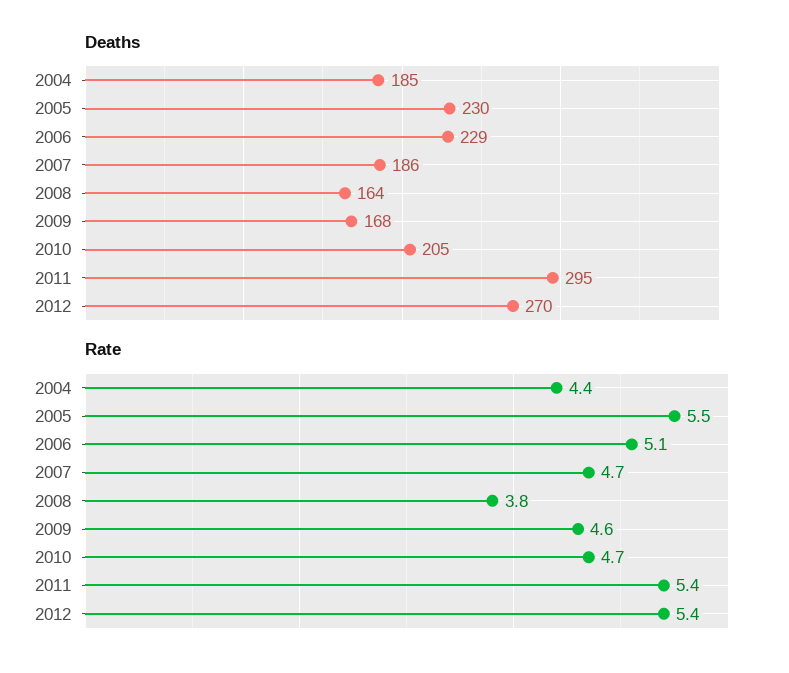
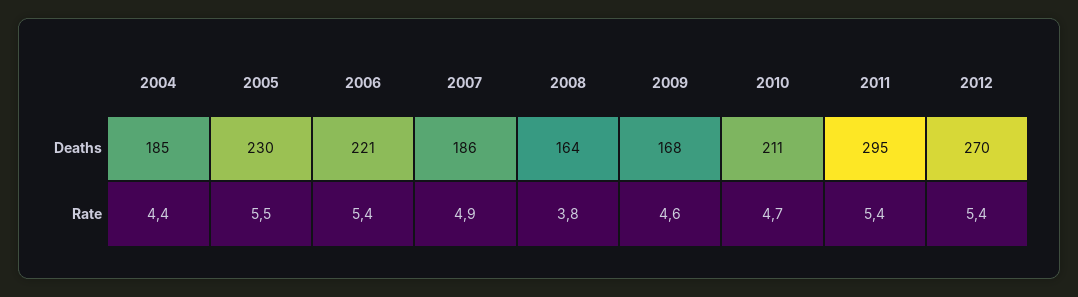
  {
    "Deaths": {
      "2004": 185,
      "2005": 230,
-     "2006": 229,
+     "2006": 221,
      "2007": 186,
      "2008": 164,
      "2009": 168,
-     "2010": 205,
+     "2010": 211,
      "2011": 295,
      "2012": 270
    },
    "Rate": {
      "2004": 4.4,
      "2005": 5.5,
-     "2006": 5.1,
+     "2006": 5.4,
-     "2007": 4.7,
+     "2007": 4.9,
      "2008": 3.8,
      "2009": 4.6,
      "2010": 4.7,
      "2011": 5.4,
      "2012": 5.4
    }
  }

